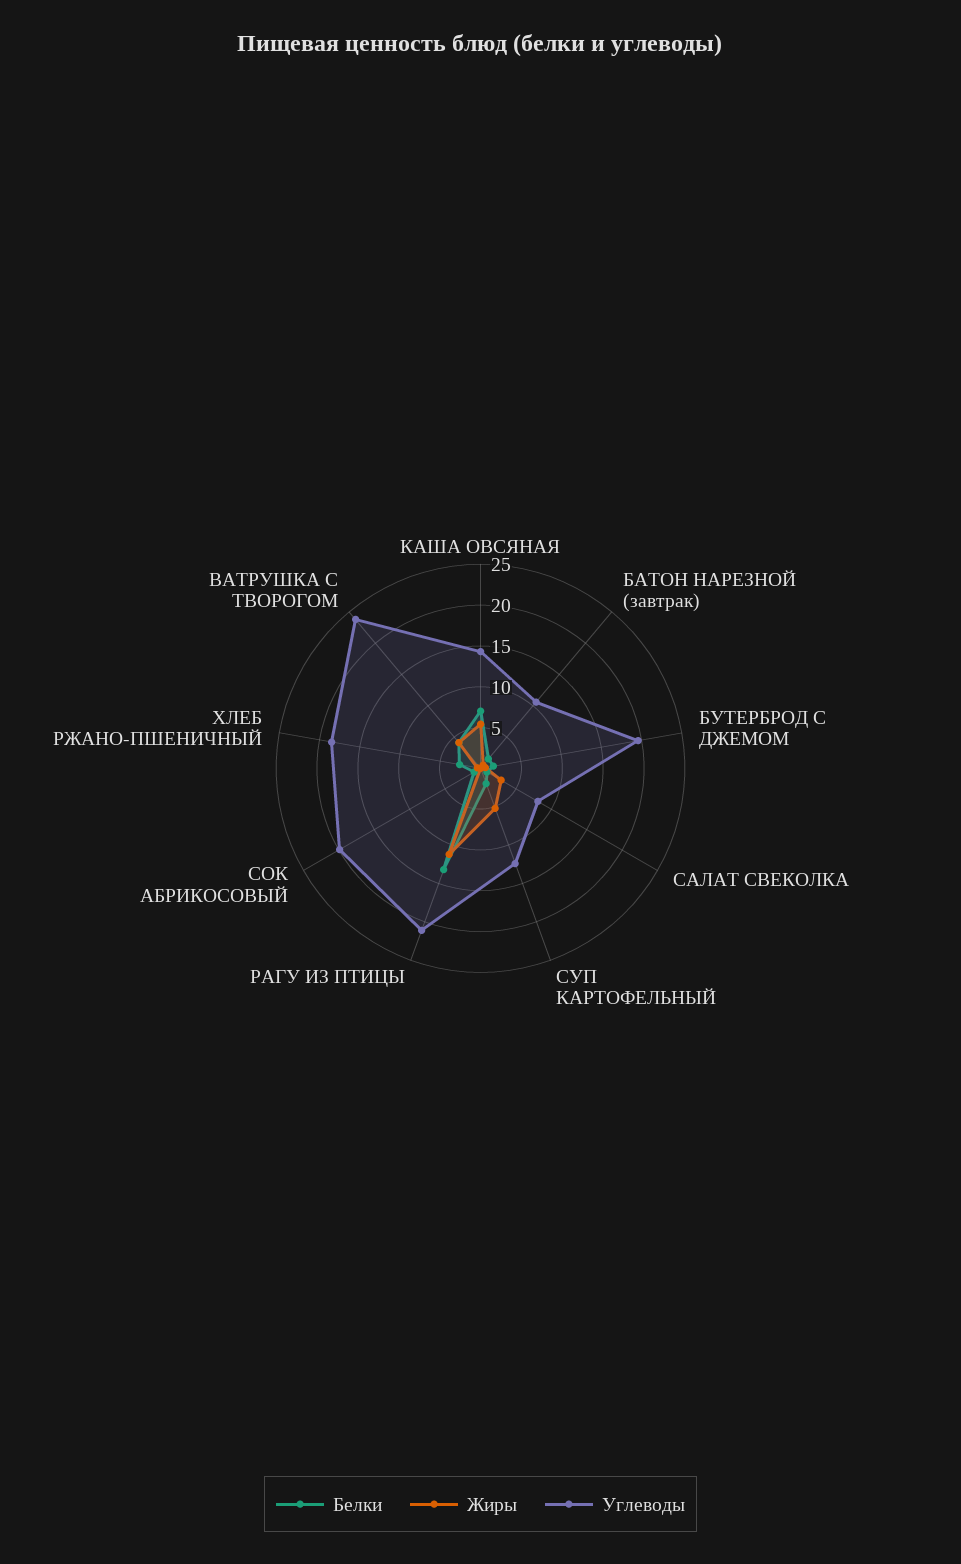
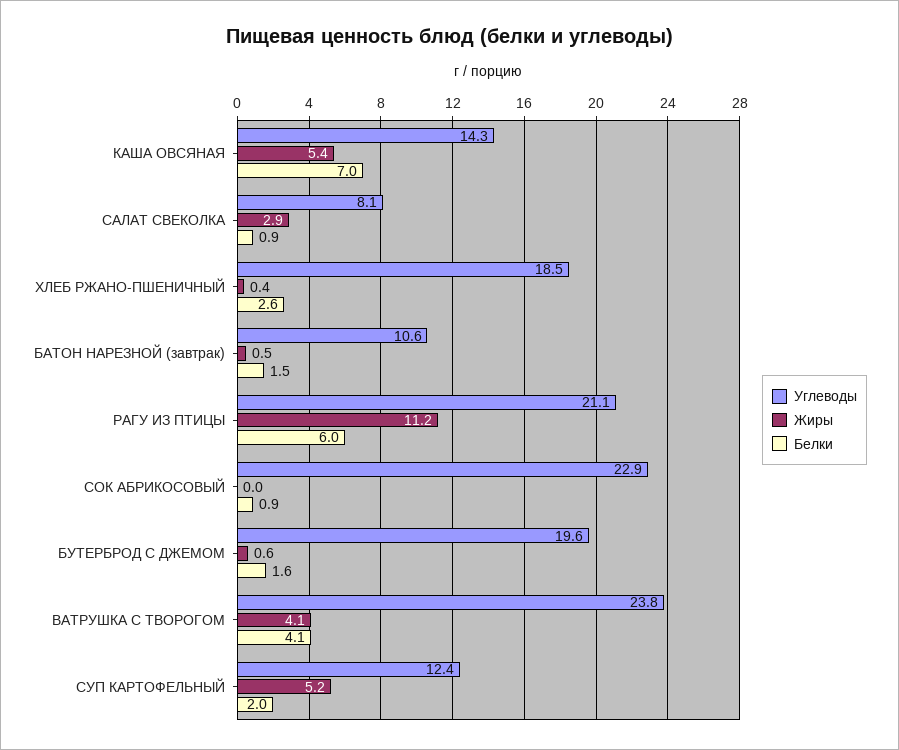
  {
    "Белки": {
      "КАША ОВСЯНАЯ": 7,
      "БАТОН НАРЕЗНОЙ (завтрак)": 1.5,
      "БУТЕРБРОД С ДЖЕМОМ": 1.6,
      "САЛАТ СВЕКОЛКА": 0.9,
      "СУП КАРТОФЕЛЬНЫЙ": 2,
-     "РАГУ ИЗ ПТИЦЫ": 13,
+     "РАГУ ИЗ ПТИЦЫ": 6,
      "СОК АБРИКОСОВЫЙ": 0.9,
      "ХЛЕБ РЖАНО-ПШЕНИЧНЫЙ": 2.6,
      "ВАТРУШКА С ТВОРОГОМ": 4.1
    },
    "Жиры": {
      "КАША ОВСЯНАЯ": 5.4,
      "БАТОН НАРЕЗНОЙ (завтрак)": 0.5,
      "БУТЕРБРОД С ДЖЕМОМ": 0.6,
      "САЛАТ СВЕКОЛКА": 2.9,
      "СУП КАРТОФЕЛЬНЫЙ": 5.2,
      "РАГУ ИЗ ПТИЦЫ": 11.2,
      "СОК АБРИКОСОВЫЙ": 0,
      "ХЛЕБ РЖАНО-ПШЕНИЧНЫЙ": 0.4,
      "ВАТРУШКА С ТВОРОГОМ": 4.1
    },
    "Углеводы": {
      "КАША ОВСЯНАЯ": 14.3,
      "БАТОН НАРЕЗНОЙ (завтрак)": 10.6,
      "БУТЕРБРОД С ДЖЕМОМ": 19.6,
      "САЛАТ СВЕКОЛКА": 8.1,
      "СУП КАРТОФЕЛЬНЫЙ": 12.4,
      "РАГУ ИЗ ПТИЦЫ": 21.1,
-     "СОК АБРИКОСОВЫЙ": 20,
+     "СОК АБРИКОСОВЫЙ": 22.9,
      "ХЛЕБ РЖАНО-ПШЕНИЧНЫЙ": 18.5,
      "ВАТРУШКА С ТВОРОГОМ": 23.8
    }
  }

